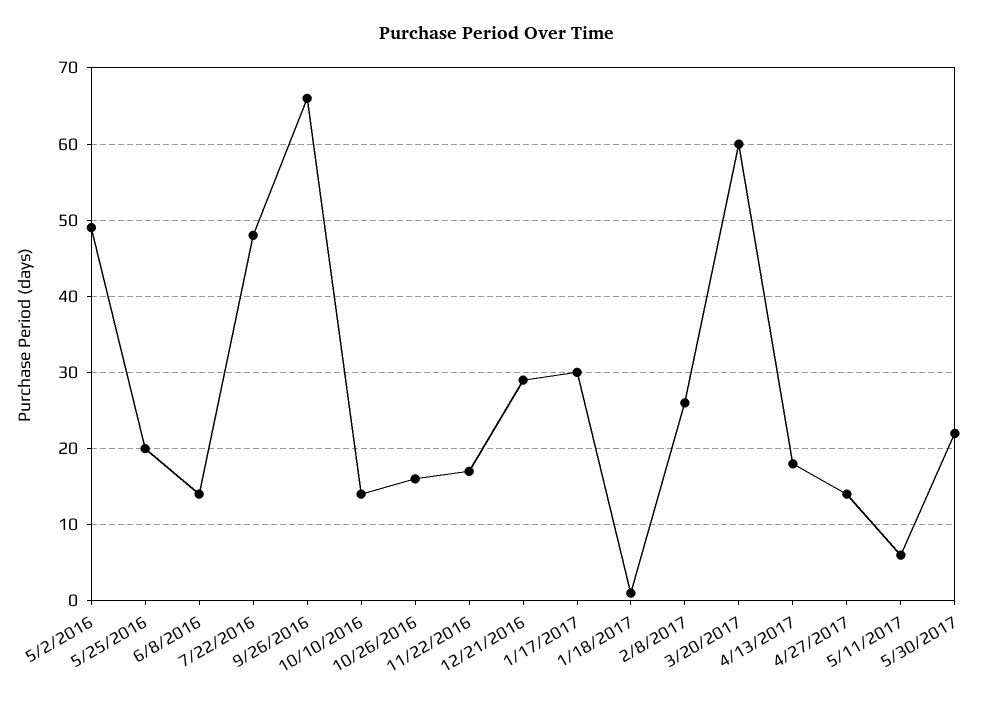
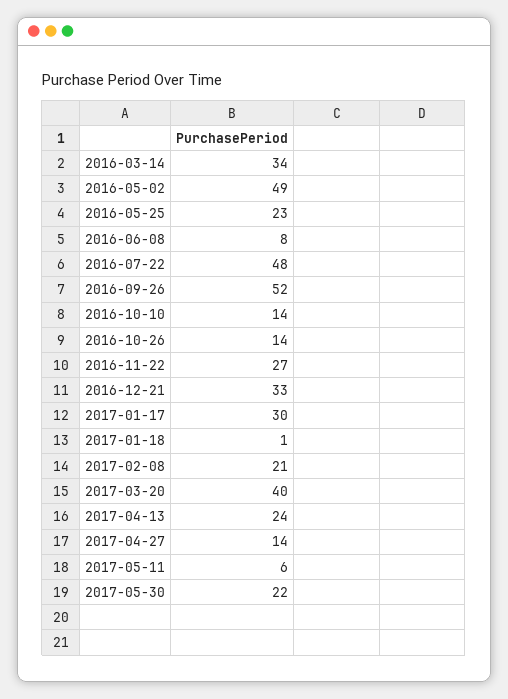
  {
    "5/2/2016": 49,
-   "5/25/2016": 20,
+   "5/25/2016": 23,
-   "6/8/2016": 14,
+   "6/8/2016": 8,
    "7/22/2016": 48,
-   "9/26/2016": 66,
+   "9/26/2016": 52,
    "10/10/2016": 14,
-   "10/26/2016": 16,
+   "10/26/2016": 14,
-   "11/22/2016": 17,
+   "11/22/2016": 27,
-   "12/21/2016": 29,
+   "12/21/2016": 33,
    "1/17/2017": 30,
    "1/18/2017": 1,
-   "2/8/2017": 26,
+   "2/8/2017": 21,
-   "3/20/2017": 60,
+   "3/20/2017": 40,
-   "4/13/2017": 18,
+   "4/13/2017": 24,
    "4/27/2017": 14,
    "5/11/2017": 6,
-   "5/30/2017": 22
+   "5/30/2017": 22,
+   "2016-03-14": 34
  }

